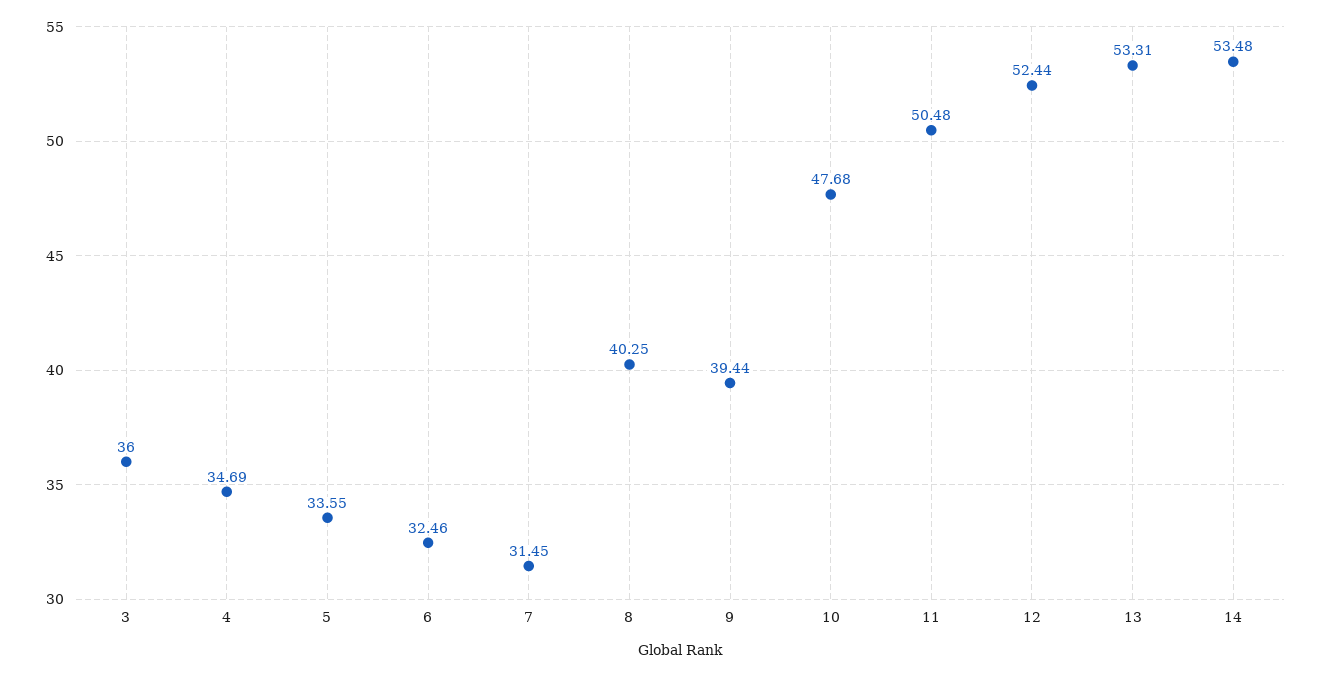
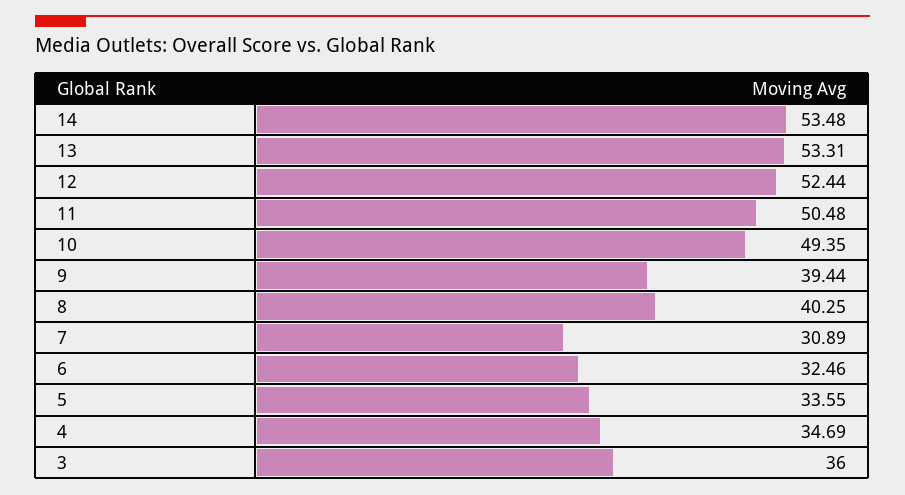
  {
    "3": 36,
    "4": 34.69,
    "5": 33.55,
    "6": 32.46,
-   "7": 31.45,
+   "7": 30.89,
    "8": 40.25,
    "9": 39.44,
-   "10": 47.68,
+   "10": 49.35,
    "11": 50.48,
    "12": 52.44,
    "13": 53.31,
    "14": 53.48
  }

